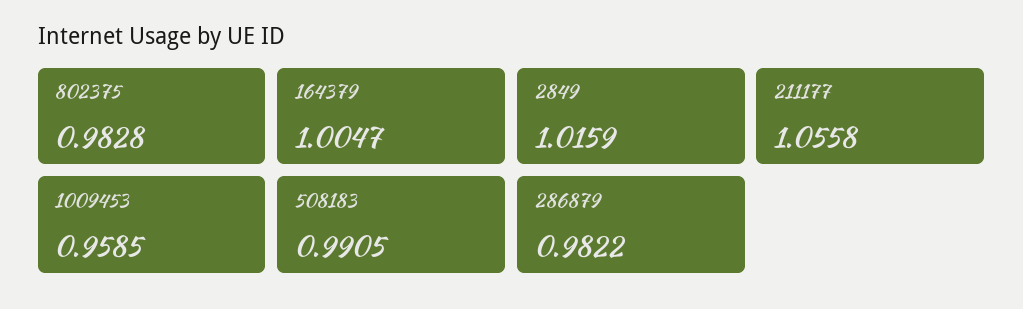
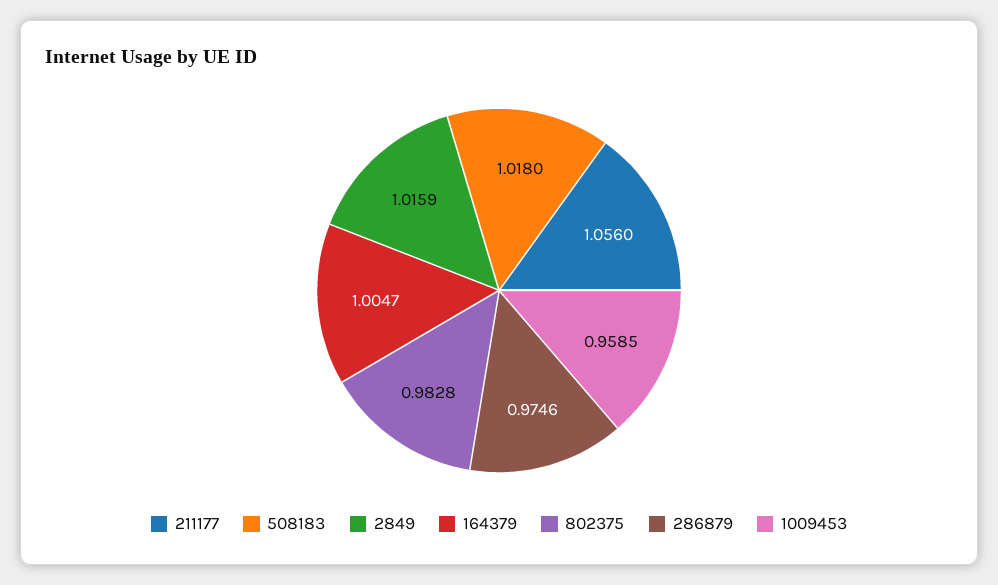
  {
    "802375": 0.9828,
    "164379": 1.0047,
    "2849": 1.0159,
-   "211177": 1.0558,
+   "211177": 1.056,
    "1009453": 0.9585,
-   "508183": 0.9905,
+   "508183": 1.018,
-   "286879": 0.9822
+   "286879": 0.9746
  }

